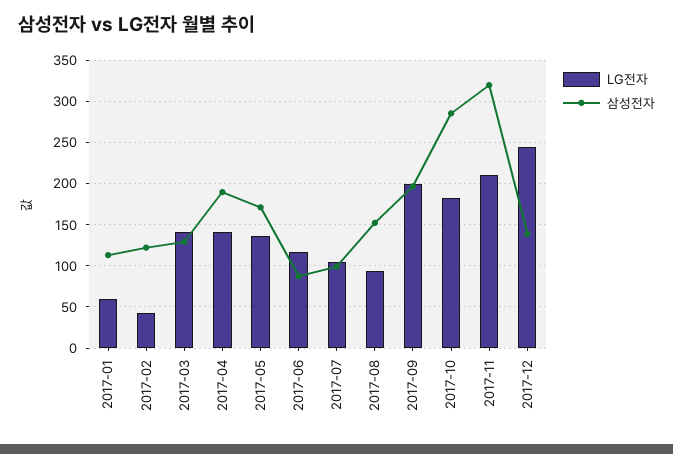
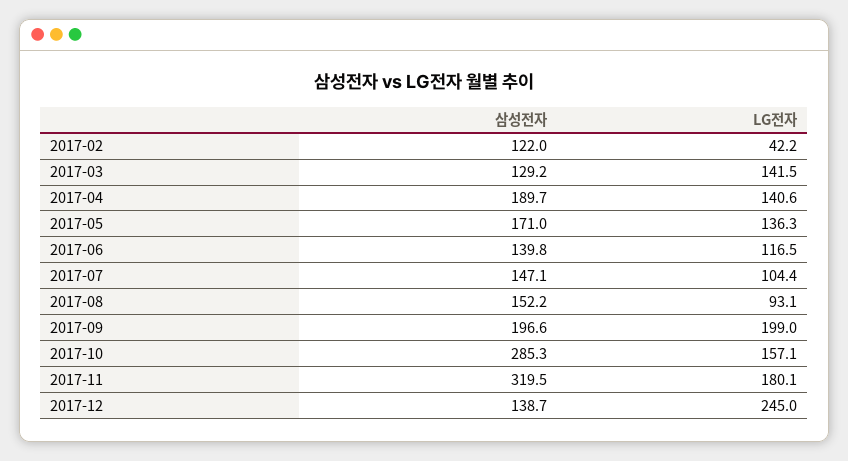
  {
    "LG전자": {
-     "2017-01": 60,
      "2017-02": 42.2,
      "2017-03": 141.5,
      "2017-04": 140.6,
      "2017-05": 136.3,
      "2017-06": 116.5,
      "2017-07": 104.4,
      "2017-08": 93.1,
      "2017-09": 199,
-     "2017-10": 180,
+     "2017-10": 157.1,
-     "2017-11": 210,
+     "2017-11": 180.1,
      "2017-12": 245
    },
    "삼성전자": {
-     "2017-01": 110,
      "2017-02": 122,
      "2017-03": 129.2,
      "2017-04": 189.7,
      "2017-05": 171,
-     "2017-06": 90,
+     "2017-06": 139.8,
-     "2017-07": 100,
+     "2017-07": 147.1,
      "2017-08": 152.2,
      "2017-09": 196.6,
      "2017-10": 285.3,
      "2017-11": 319.5,
      "2017-12": 138.7
    }
  }

